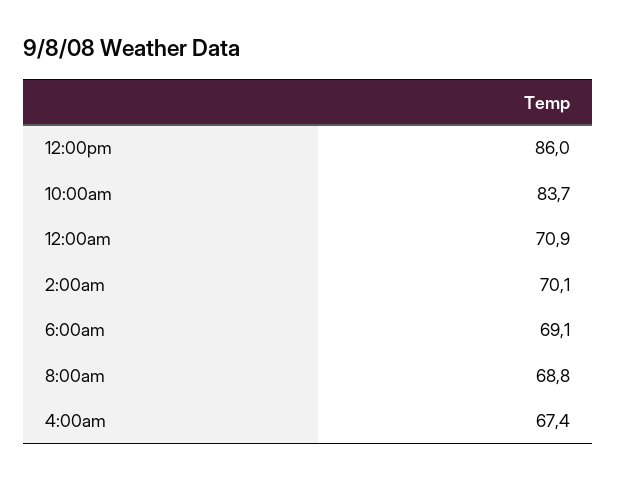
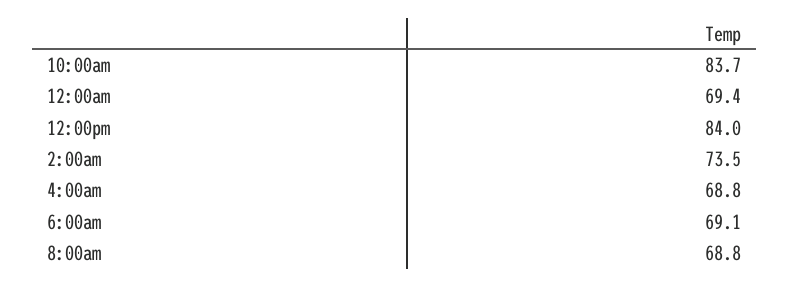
  {
-   "12:00pm": 86,
+   "12:00pm": 84,
    "10:00am": 83.7,
-   "12:00am": 70.9,
+   "12:00am": 69.4,
-   "2:00am": 70.1,
+   "2:00am": 73.5,
    "6:00am": 69.1,
    "8:00am": 68.8,
-   "4:00am": 67.4
+   "4:00am": 68.8
  }

